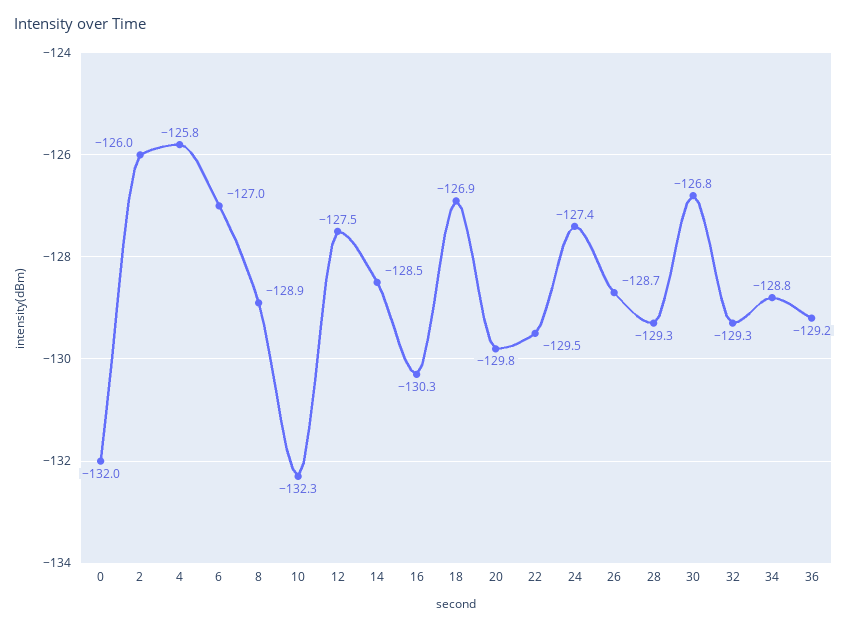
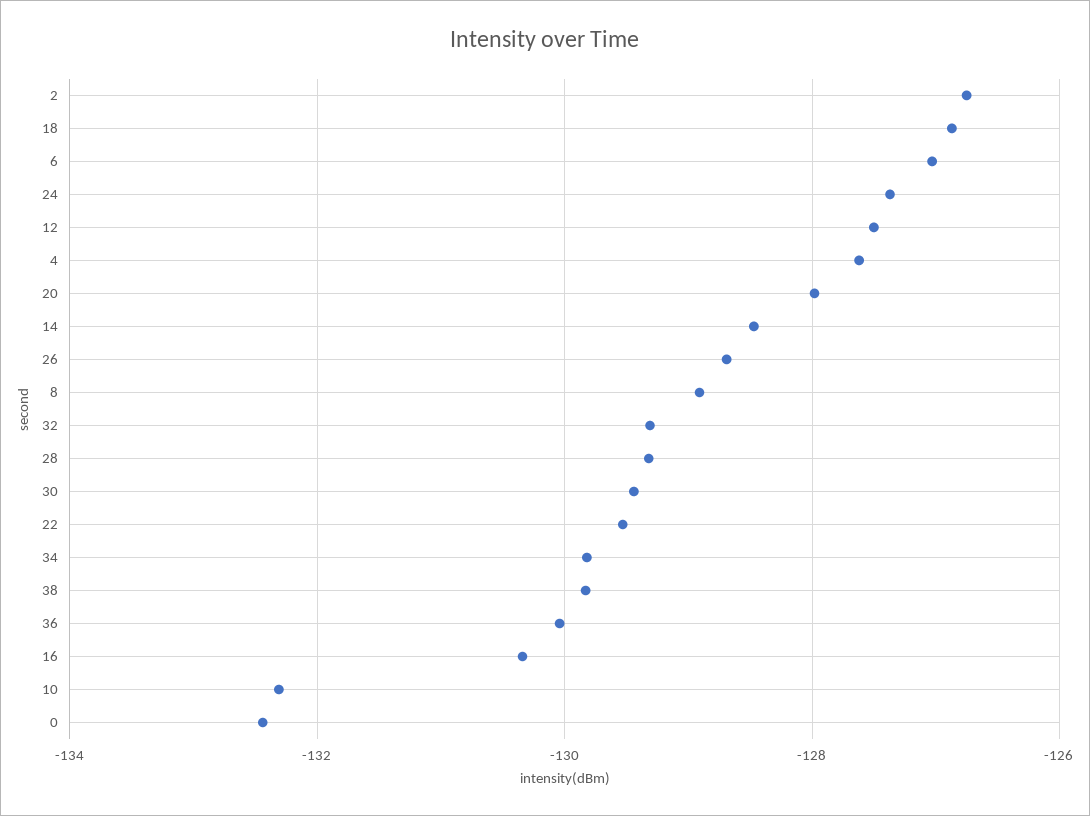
  {
-   "0": -132,
+   "0": -132.4,
-   "2": -126,
+   "2": -126.8,
-   "4": -125.8,
+   "4": -127.6,
    "6": -127,
    "8": -128.9,
    "10": -132.3,
    "12": -127.5,
    "14": -128.5,
    "16": -130.3,
    "18": -126.9,
-   "20": -129.8,
+   "20": -128,
    "22": -129.5,
    "24": -127.4,
    "26": -128.7,
    "28": -129.3,
-   "30": -126.8,
+   "30": -129.4,
    "32": -129.3,
-   "34": -128.8,
+   "34": -129.8,
-   "36": -129.2
+   "36": -130,
+   "38": -129.8
  }

